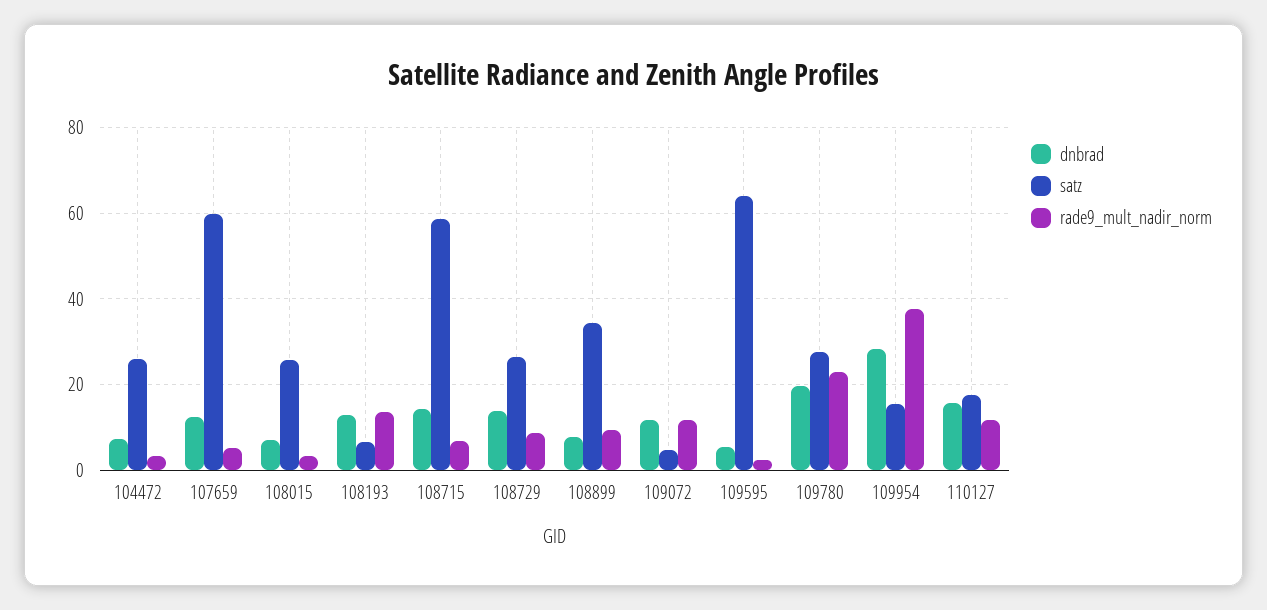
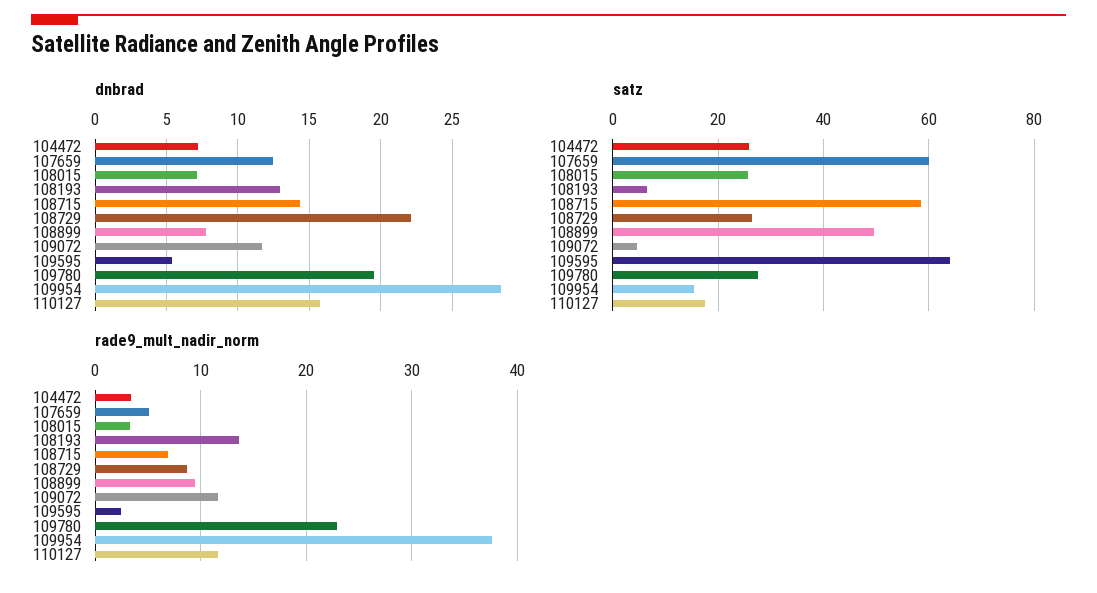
  {
    "dnbrad": {
      "104472": 7,
      "107659": 12.5,
      "108015": 7,
      "108193": 13,
      "108715": 14.5,
-     "108729": 14,
+     "108729": 22,
      "108899": 8,
      "109072": 11.5,
      "109595": 5.5,
      "109780": 19.5,
      "109954": 28.5,
      "110127": 16
    },
    "satz": {
      "104472": 26,
      "107659": 60,
      "108015": 26,
      "108193": 6,
      "108715": 58,
      "108729": 26,
-     "108899": 34,
+     "108899": 50,
      "109072": 4,
      "109595": 64,
      "109780": 28,
      "109954": 16,
      "110127": 18
    },
    "rade9_mult_nadir_norm": {
      "104472": 3,
      "107659": 5,
      "108015": 3,
      "108193": 14,
      "108715": 7,
      "108729": 9,
      "108899": 9,
      "109072": 12,
      "109595": 2,
      "109780": 23,
      "109954": 38,
      "110127": 12
    }
  }

